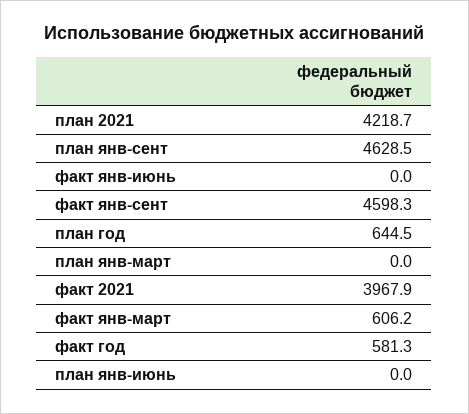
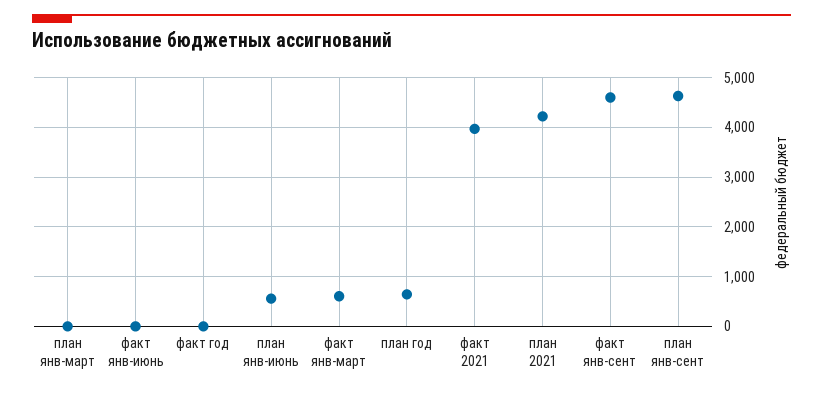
  {
    "план 2021": 4218.7,
    "план янв-сент": 4628.5,
    "факт янв-июнь": 0,
    "факт янв-сент": 4598.3,
    "план год": 644.5,
    "план янв-март": 0,
    "факт 2021": 3967.9,
    "факт янв-март": 606.2,
-   "факт год": 581.3,
+   "факт год": 0,
-   "план янв-июнь": 0
+   "план янв-июнь": 600
  }

